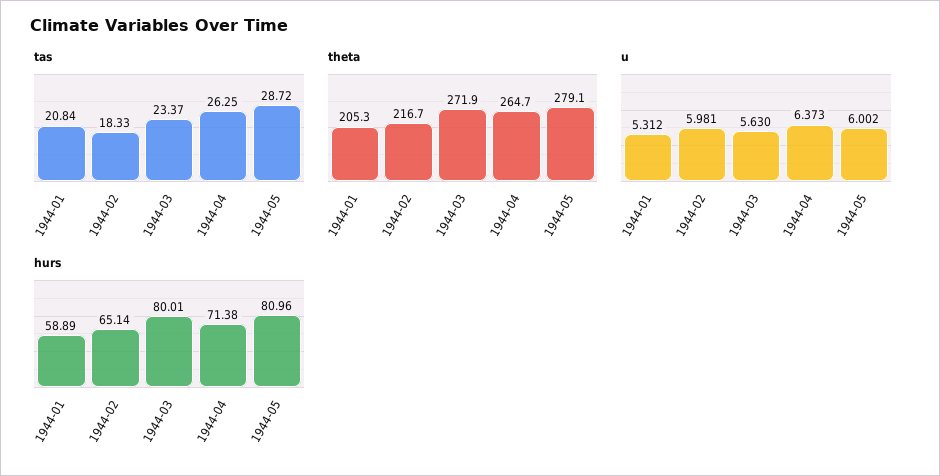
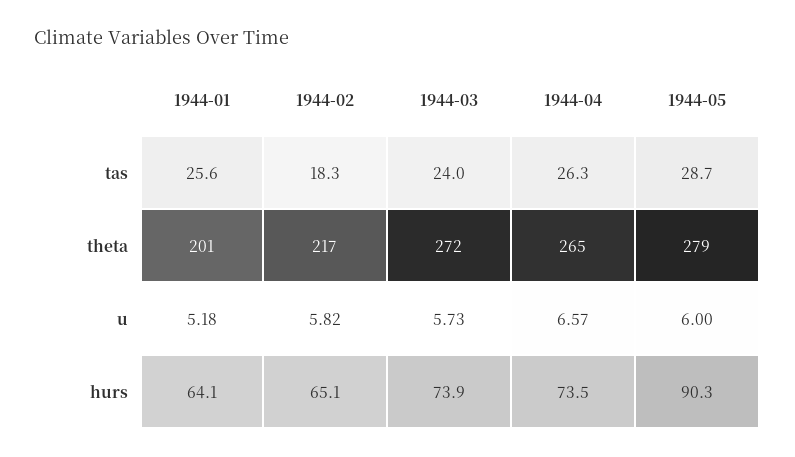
  {
    "tas": {
-     "1944-01": 20.84,
+     "1944-01": 25.6,
      "1944-02": 18.33,
-     "1944-03": 23.37,
+     "1944-03": 24,
      "1944-04": 26.25,
      "1944-05": 28.72
    },
    "theta": {
-     "1944-01": 205.3,
+     "1944-01": 201,
      "1944-02": 216.7,
      "1944-03": 271.9,
      "1944-04": 264.7,
      "1944-05": 279.1
    },
    "u": {
-     "1944-01": 5.312,
+     "1944-01": 5.18,
-     "1944-02": 5.981,
+     "1944-02": 5.82,
-     "1944-03": 5.63,
+     "1944-03": 5.73,
-     "1944-04": 6.373,
+     "1944-04": 6.57,
      "1944-05": 6.002
    },
    "hurs": {
-     "1944-01": 58.89,
+     "1944-01": 64.1,
      "1944-02": 65.14,
-     "1944-03": 80.01,
+     "1944-03": 73.9,
-     "1944-04": 71.38,
+     "1944-04": 73.5,
-     "1944-05": 80.96
+     "1944-05": 90.3
    }
  }

